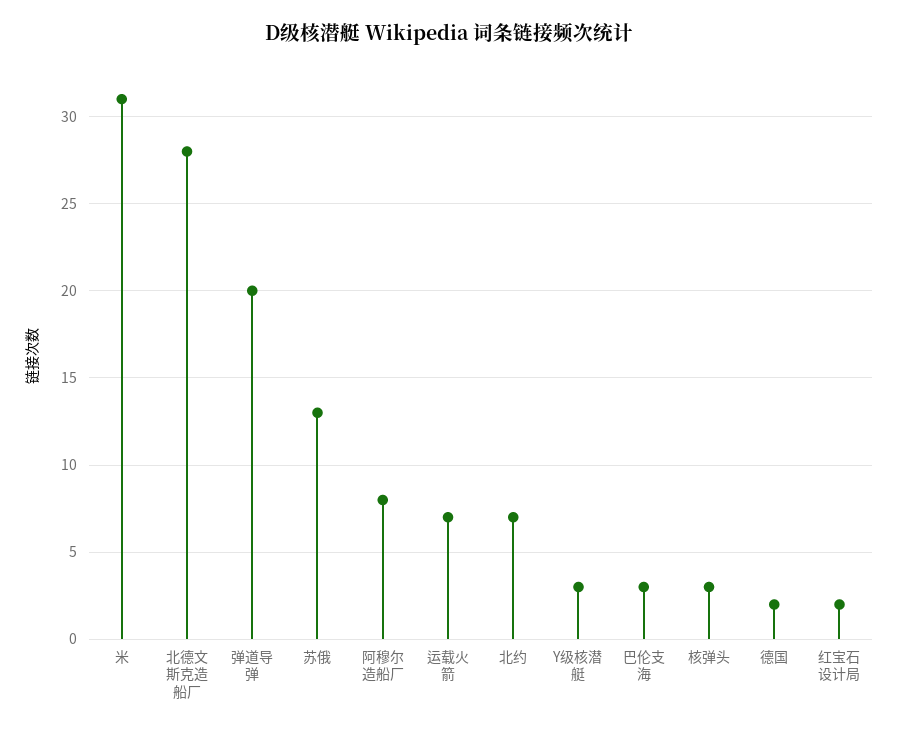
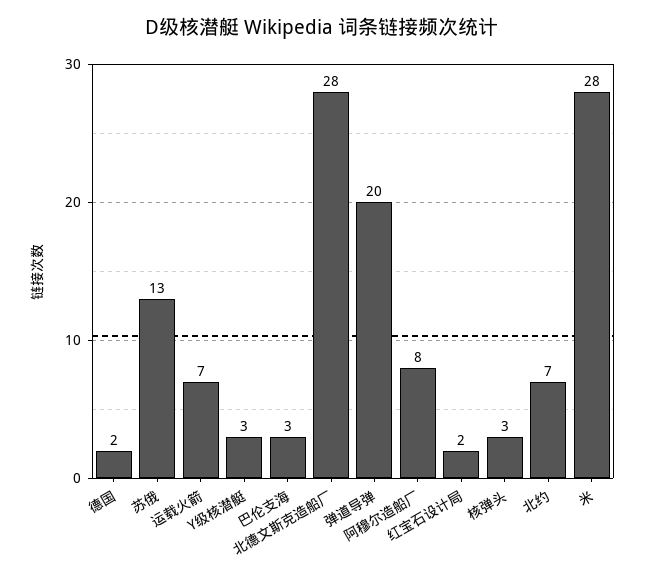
  {
-   "米": 31,
+   "米": 28,
    "北德文斯克造船厂": 28,
    "弹道导弹": 20,
    "苏俄": 13,
    "阿穆尔造船厂": 8,
    "运载火箭": 7,
    "北约": 7,
    "Y级核潜艇": 3,
    "巴伦支海": 3,
    "核弹头": 3,
    "德国": 2,
    "红宝石设计局": 2
  }

